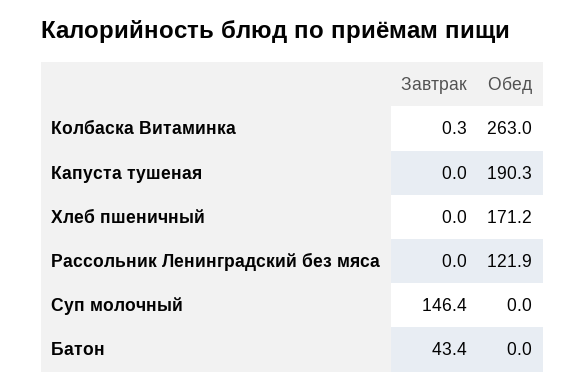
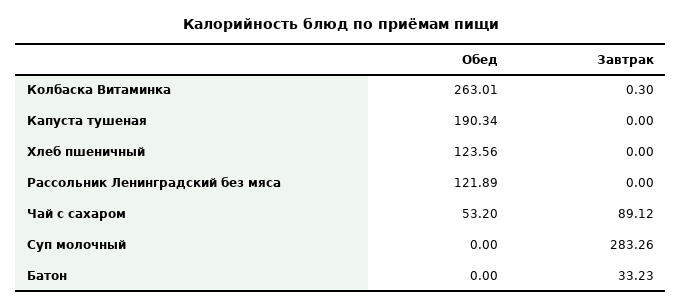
  {
    "Завтрак": {
      "Колбаска Витаминка": 0.3,
      "Капуста тушеная": 0,
      "Хлеб пшеничный": 0,
      "Рассольник Ленинградский без мяса": 0,
-     "Суп молочный": 146.4,
+     "Суп молочный": 283.26,
-     "Батон": 43.4
+     "Батон": 33.23,
+     "Чай с сахаром": 89.12
    },
    "Обед": {
      "Колбаска Витаминка": 263.01,
      "Капуста тушеная": 190.34,
-     "Хлеб пшеничный": 171.2,
+     "Хлеб пшеничный": 123.56,
      "Рассольник Ленинградский без мяса": 121.89,
      "Суп молочный": 0,
-     "Батон": 0
+     "Батон": 0,
+     "Чай с сахаром": 53.2
    }
  }

